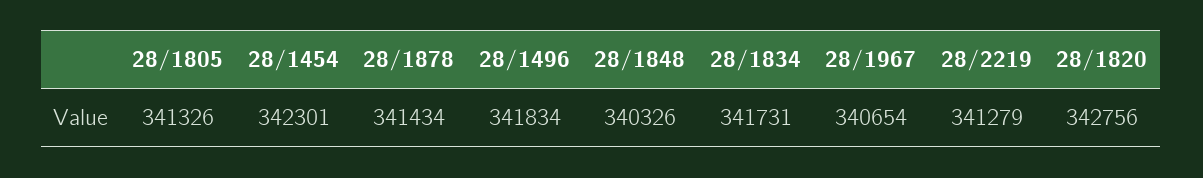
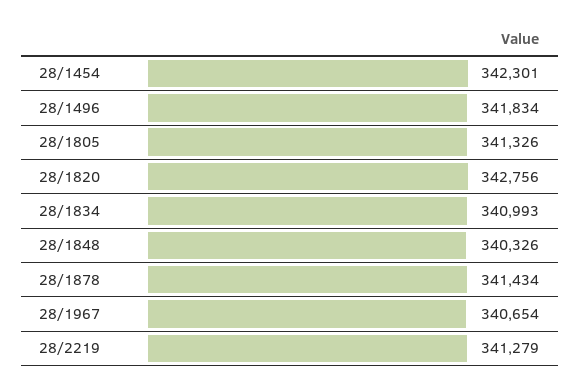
  {
    "28/1805": 341326,
    "28/1454": 342301,
    "28/1878": 341434,
    "28/1496": 341834,
    "28/1848": 340326,
-   "28/1834": 341731,
+   "28/1834": 340993,
    "28/1967": 340654,
    "28/2219": 341279,
    "28/1820": 342756
  }

